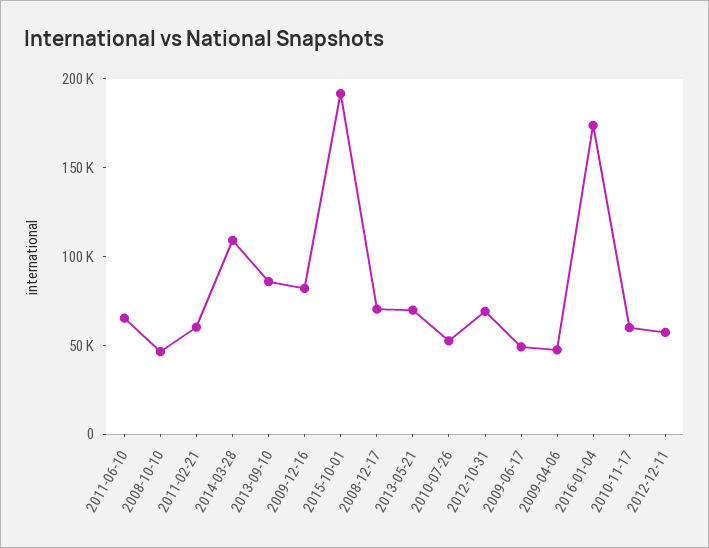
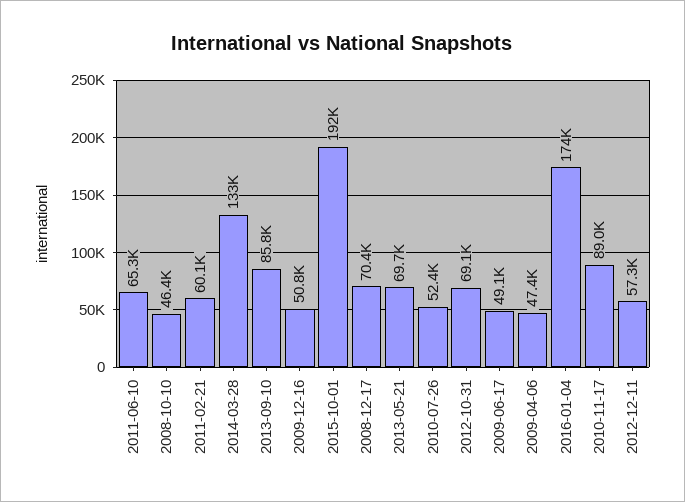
  {
    "2011-06-10": 65300,
    "2008-10-10": 46400,
    "2011-02-21": 60100,
-   "2014-03-28": 110000,
+   "2014-03-28": 133000,
    "2013-09-10": 85800,
-   "2009-12-16": 80000,
+   "2009-12-16": 50800,
    "2015-10-01": 192000,
    "2008-12-17": 70400,
    "2013-05-21": 69700,
    "2010-07-26": 52400,
    "2012-10-31": 69100,
    "2009-06-17": 49100,
    "2009-04-06": 47400,
    "2016-01-04": 174000,
-   "2010-11-17": 60000,
+   "2010-11-17": 89000,
    "2012-12-11": 57300
  }

